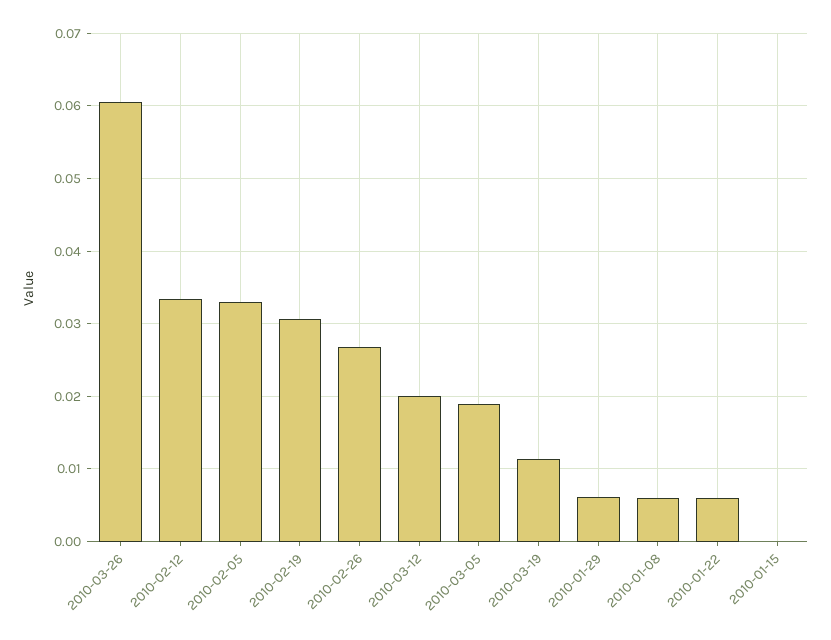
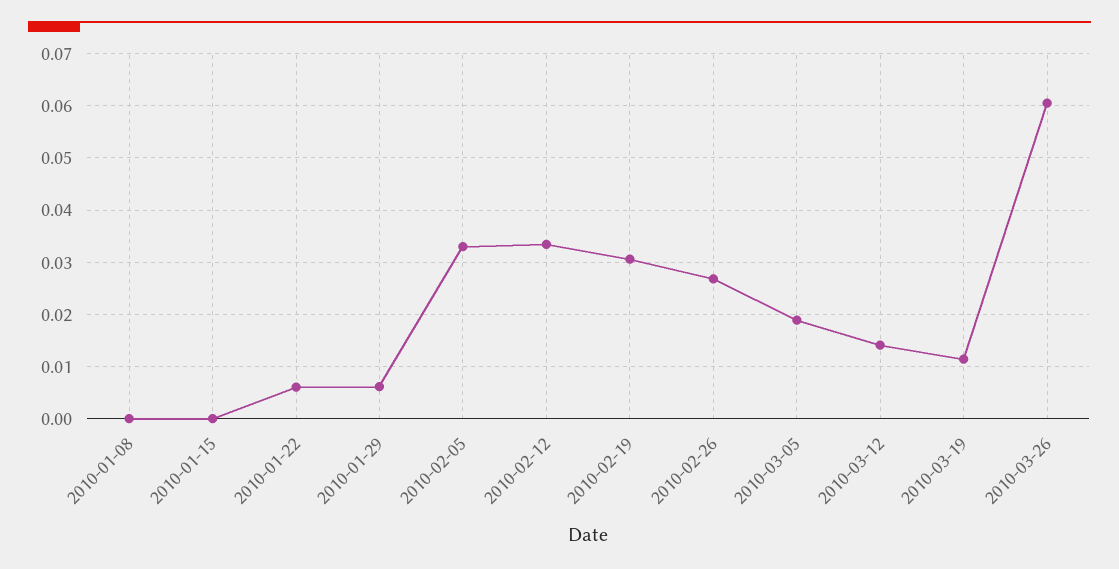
  {
    "2010-03-26": 0.061,
    "2010-02-12": 0.033,
    "2010-02-05": 0.033,
    "2010-02-19": 0.031,
    "2010-02-26": 0.027,
-   "2010-03-12": 0.02,
+   "2010-03-12": 0.014,
    "2010-03-05": 0.019,
    "2010-03-19": 0.011,
    "2010-01-29": 0.006,
-   "2010-01-08": 0.006,
+   "2010-01-08": 0,
    "2010-01-22": 0.006,
    "2010-01-15": 0
  }

